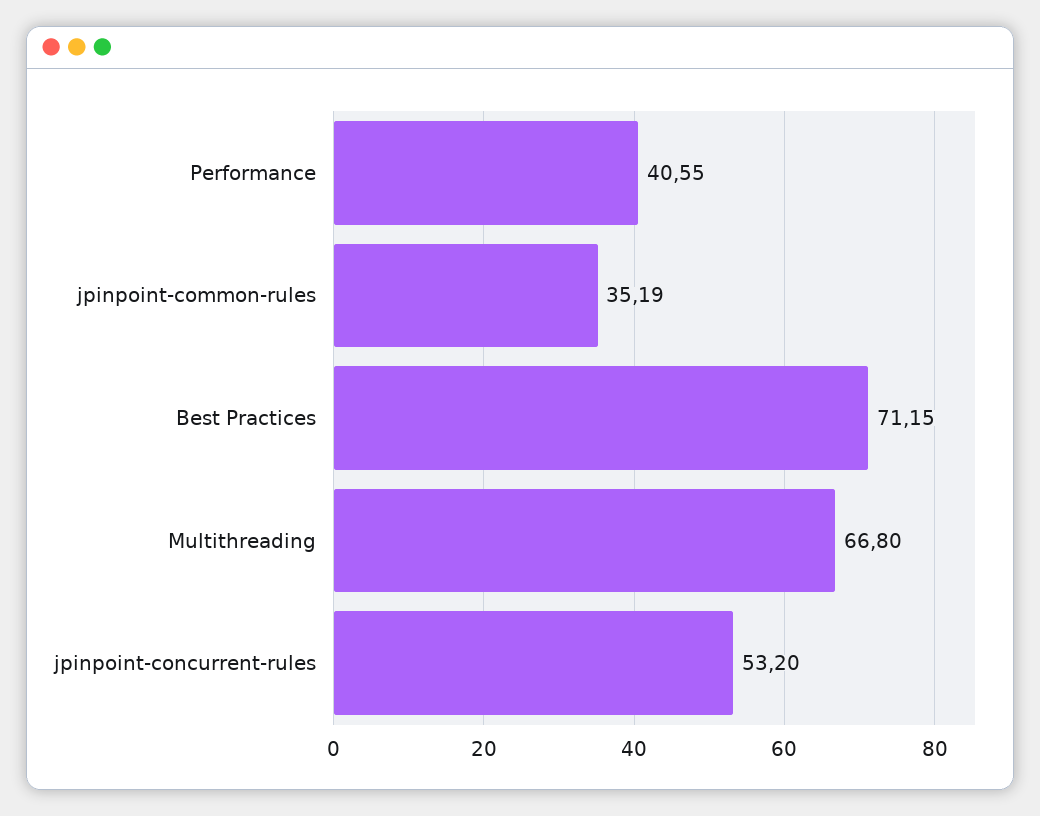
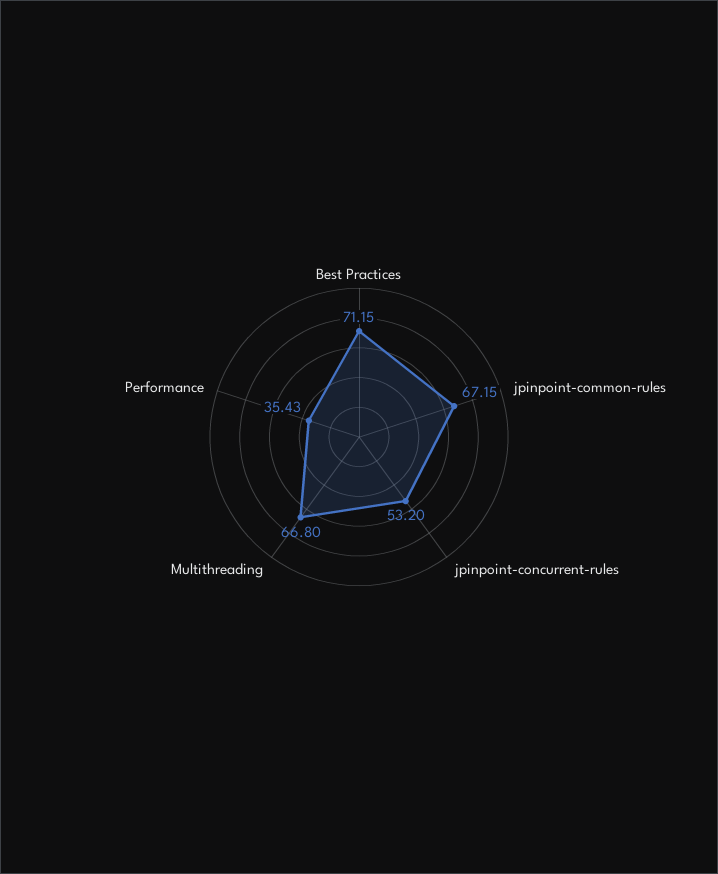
  {
-   "Performance": 40.55,
+   "Performance": 35.43,
-   "jpinpoint-common-rules": 35.19,
+   "jpinpoint-common-rules": 67.15,
    "Best Practices": 71.15,
    "Multithreading": 66.8,
    "jpinpoint-concurrent-rules": 53.2
  }

